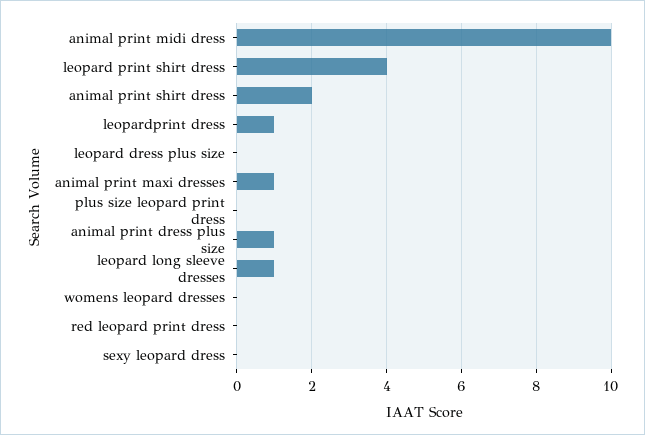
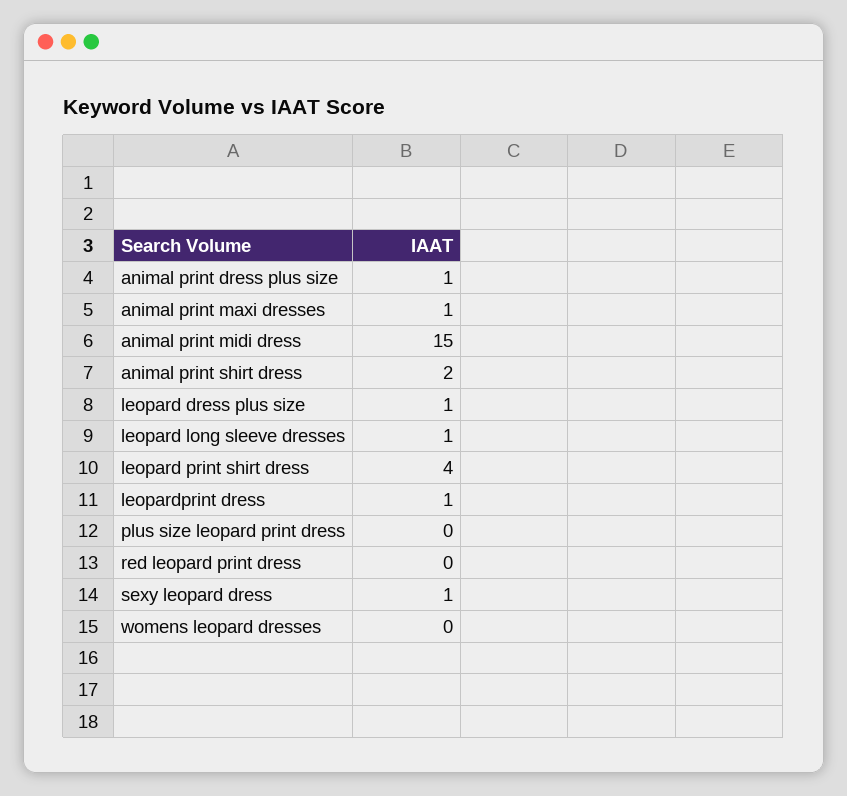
  {
-   "animal print midi dress": 10,
+   "animal print midi dress": 15,
    "leopard print shirt dress": 4,
    "animal print shirt dress": 2,
    "leopardprint dress": 1,
-   "leopard dress plus size": 0,
+   "leopard dress plus size": 1,
    "animal print maxi dresses": 1,
    "plus size leopard print dress": 0,
    "animal print dress plus size": 1,
    "leopard long sleeve dresses": 1,
    "womens leopard dresses": 0,
    "red leopard print dress": 0,
-   "sexy leopard dress": 0
+   "sexy leopard dress": 1
  }

